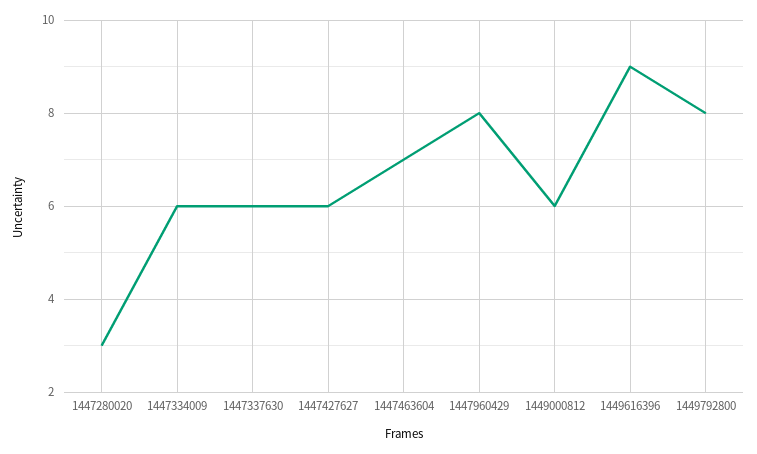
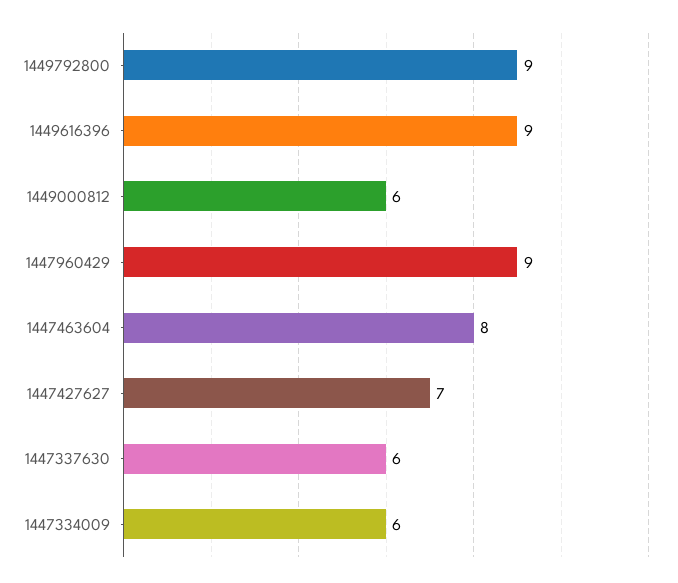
  {
-   "1447280020": 3,
    "1447334009": 6,
    "1447337630": 6,
-   "1447427627": 6,
+   "1447427627": 7,
-   "1447463604": 7,
+   "1447463604": 8,
-   "1447960429": 8,
+   "1447960429": 9,
    "1449000812": 6,
    "1449616396": 9,
-   "1449792800": 8
+   "1449792800": 9
  }

